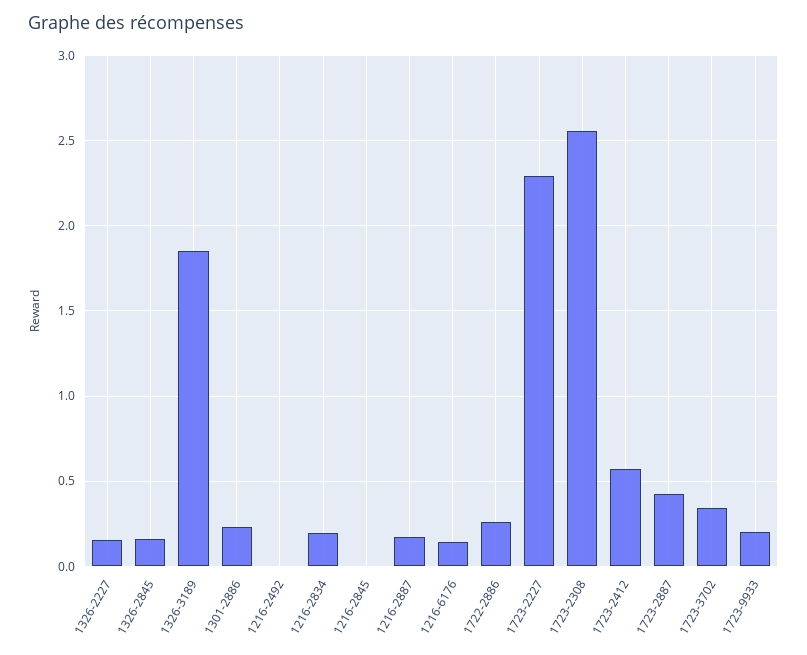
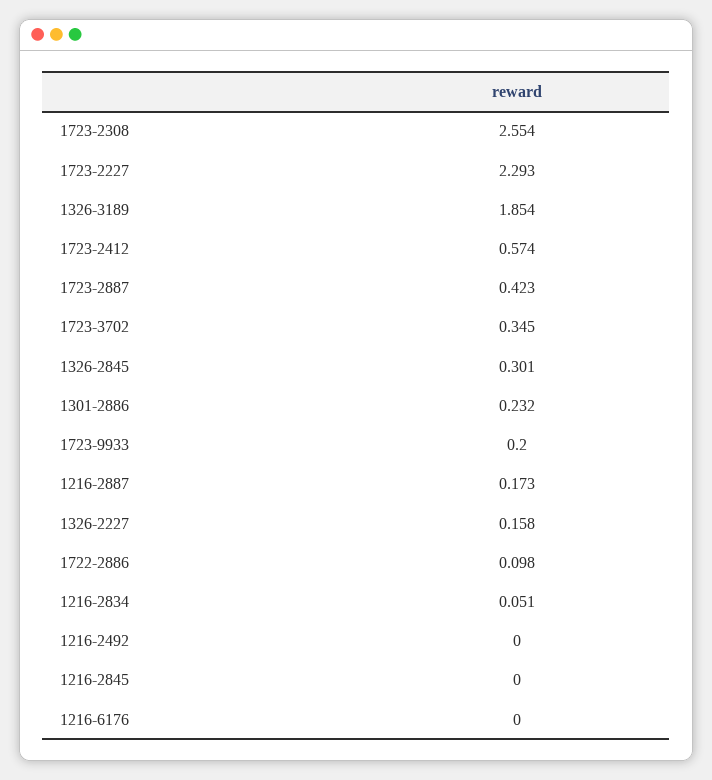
  {
    "1326-2227": 0.158,
-   "1326-2845": 0.15,
+   "1326-2845": 0.301,
    "1326-3189": 1.854,
    "1301-2886": 0.232,
    "1216-2492": 0,
-   "1216-2834": 0.2,
+   "1216-2834": 0.051,
    "1216-2845": 0,
    "1216-2887": 0.173,
-   "1216-6176": 0.15,
+   "1216-6176": 0,
-   "1722-2886": 0.25,
+   "1722-2886": 0.098,
    "1723-2227": 2.293,
    "1723-2308": 2.554,
    "1723-2412": 0.574,
    "1723-2887": 0.423,
    "1723-3702": 0.345,
    "1723-9933": 0.2
  }

